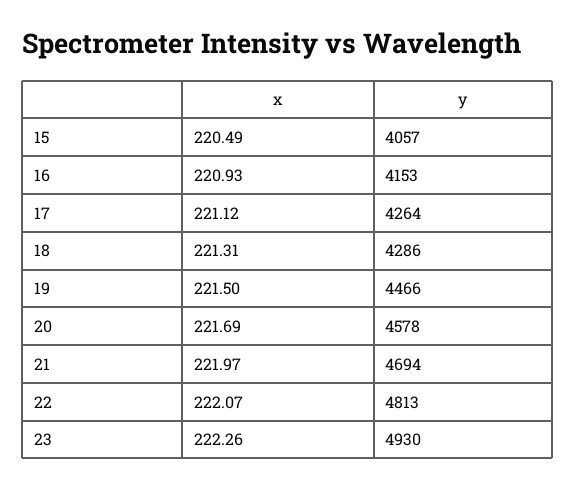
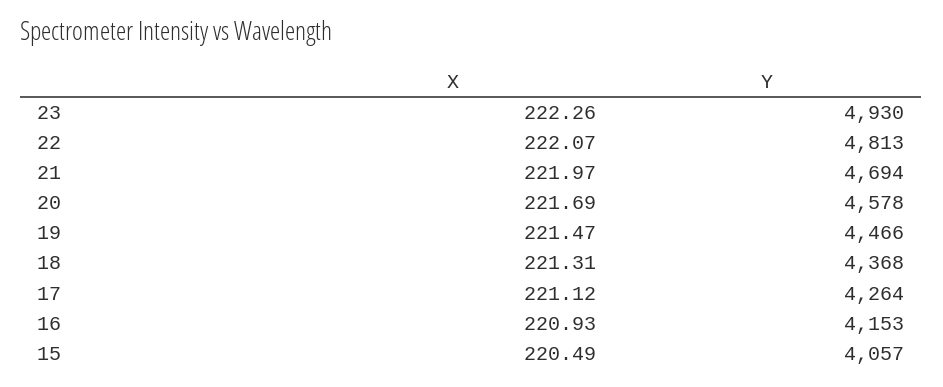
  {
    "x": {
      "15": 220.49,
      "16": 220.93,
      "17": 221.12,
      "18": 221.31,
-     "19": 221.5,
+     "19": 221.47,
      "20": 221.69,
      "21": 221.97,
      "22": 222.07,
      "23": 222.26
    },
    "y": {
      "15": 4057,
      "16": 4153,
      "17": 4264,
-     "18": 4286,
+     "18": 4368,
      "19": 4466,
      "20": 4578,
      "21": 4694,
      "22": 4813,
      "23": 4930
    }
  }

